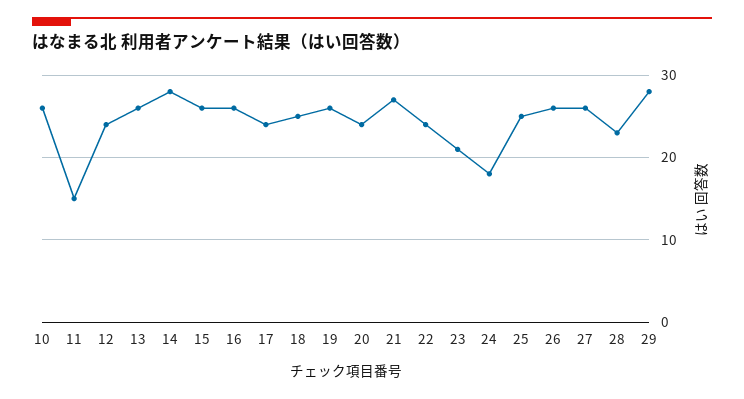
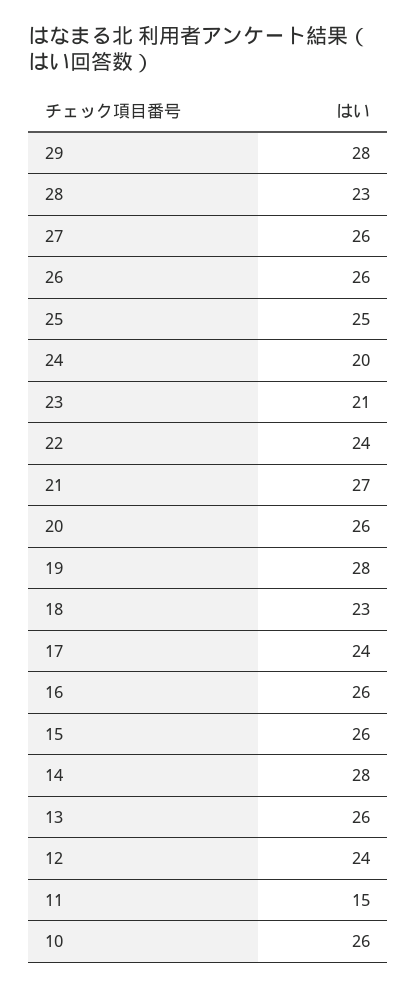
  {
    "10": 26,
    "11": 15,
    "12": 24,
    "13": 26,
    "14": 28,
    "15": 26,
    "16": 26,
    "17": 24,
-   "18": 25,
+   "18": 23,
-   "19": 26,
+   "19": 28,
-   "20": 24,
+   "20": 26,
    "21": 27,
    "22": 24,
    "23": 21,
-   "24": 18,
+   "24": 20,
    "25": 25,
    "26": 26,
    "27": 26,
    "28": 23,
    "29": 28
  }

